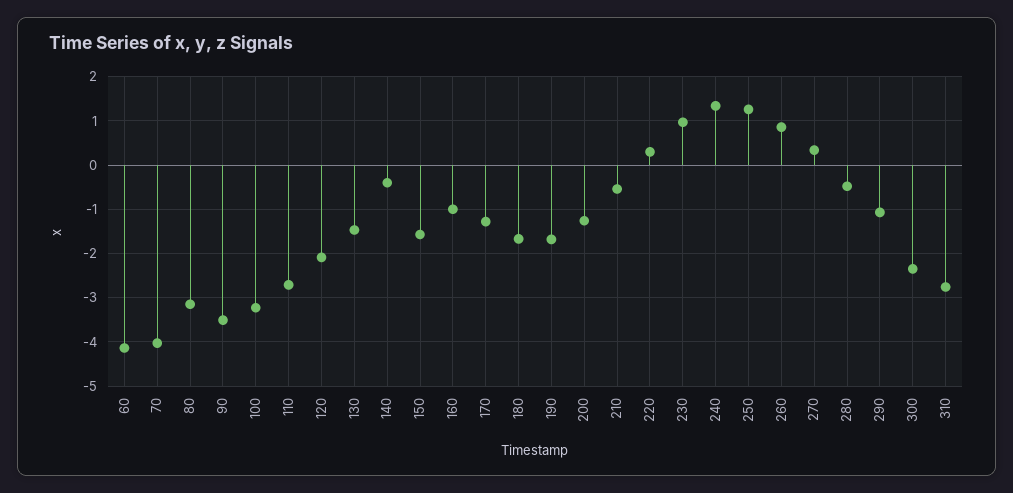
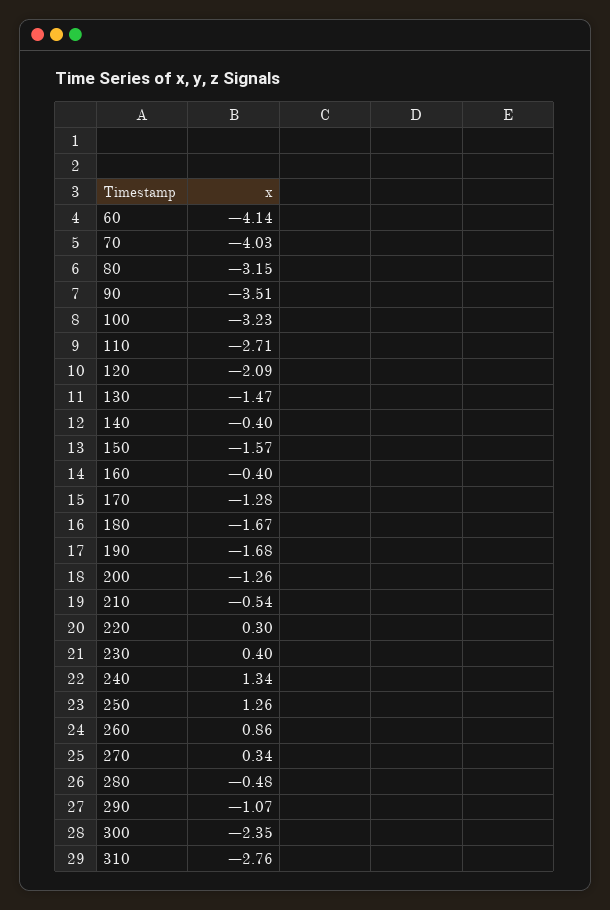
  {
    "60": -4.14,
    "70": -4.03,
    "80": -3.15,
    "90": -3.51,
    "100": -3.23,
    "110": -2.71,
    "120": -2.09,
    "130": -1.47,
    "140": -0.4,
    "150": -1.57,
-   "160": -1,
+   "160": -0.4,
    "170": -1.28,
    "180": -1.67,
    "190": -1.68,
    "200": -1.26,
    "210": -0.54,
    "220": 0.3,
-   "230": 1,
+   "230": 0.4,
    "240": 1.34,
    "250": 1.26,
    "260": 0.86,
    "270": 0.34,
    "280": -0.48,
    "290": -1.07,
    "300": -2.35,
    "310": -2.76
  }

